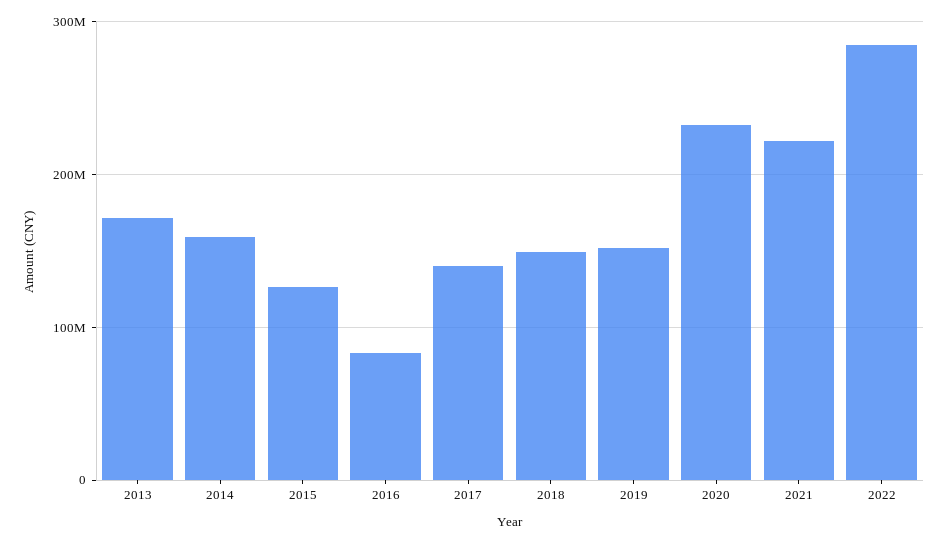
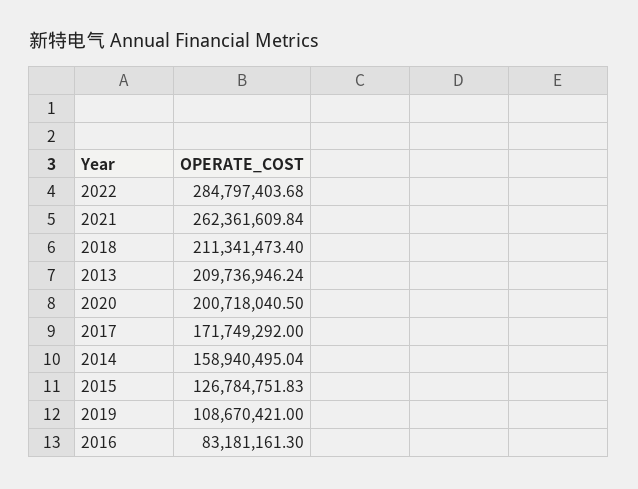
  {
-   "2013": 170000000,
+   "2013": 209736946.24,
    "2014": 158940495.04,
    "2015": 126784751.83,
    "2016": 83181161.3,
-   "2017": 140000000,
+   "2017": 171749292,
-   "2018": 150000000,
+   "2018": 211341473.4,
-   "2019": 150000000,
+   "2019": 108670421,
-   "2020": 230000000,
+   "2020": 200718040.5,
-   "2021": 220000000,
+   "2021": 262361609.84,
    "2022": 284797403.68
  }

